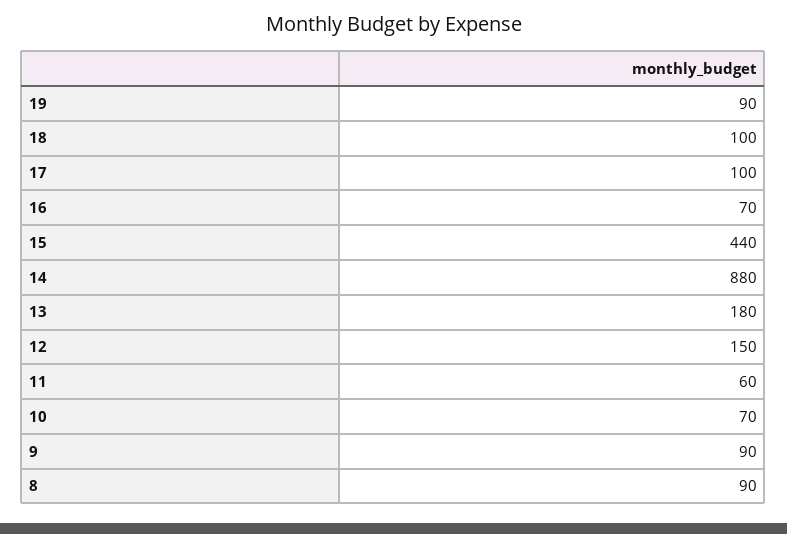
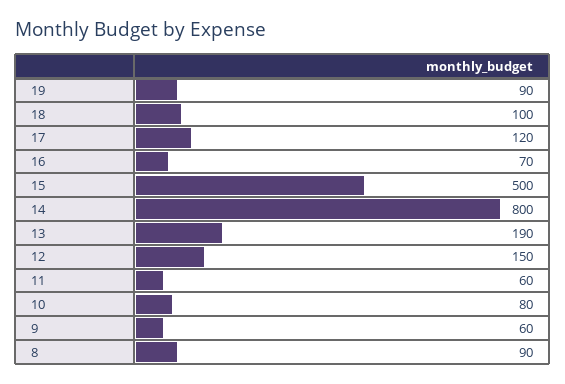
  {
    "19": 90,
    "18": 100,
-   "17": 100,
+   "17": 120,
    "16": 70,
-   "15": 440,
+   "15": 500,
-   "14": 880,
+   "14": 800,
-   "13": 180,
+   "13": 190,
    "12": 150,
    "11": 60,
-   "10": 70,
+   "10": 80,
-   "9": 90,
+   "9": 60,
    "8": 90
  }

